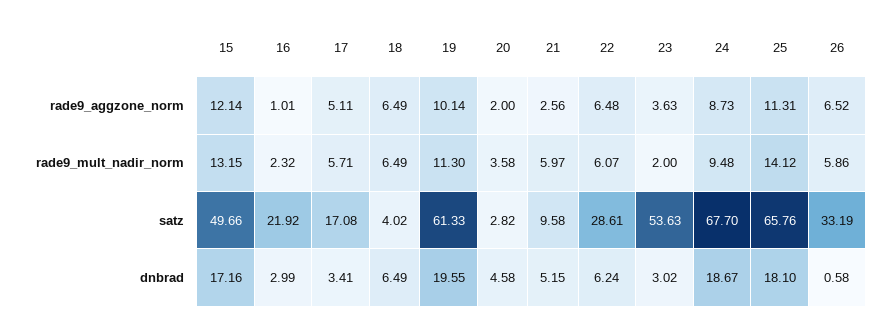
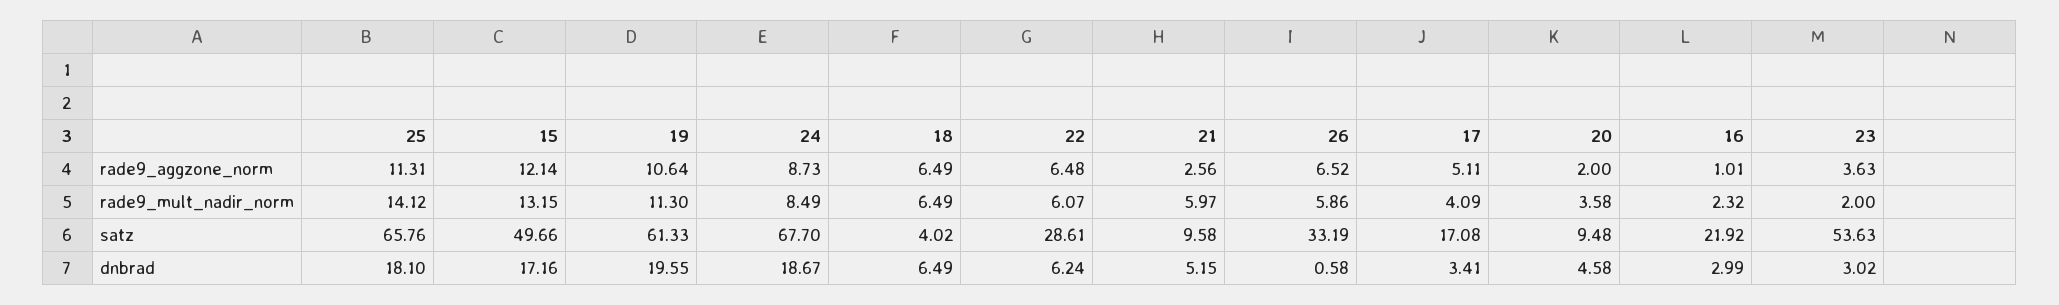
  {
    "15": {
      "rade9_aggzone_norm": 12.14,
      "rade9_mult_nadir_norm": 13.15,
      "satz": 49.66,
      "dnbrad": 17.16
    },
    "16": {
      "rade9_aggzone_norm": 1.01,
      "rade9_mult_nadir_norm": 2.32,
      "satz": 21.92,
      "dnbrad": 2.99
    },
    "17": {
      "rade9_aggzone_norm": 5.11,
-     "rade9_mult_nadir_norm": 5.71,
+     "rade9_mult_nadir_norm": 4.09,
      "satz": 17.08,
      "dnbrad": 3.41
    },
    "18": {
      "rade9_aggzone_norm": 6.49,
      "rade9_mult_nadir_norm": 6.49,
      "satz": 4.02,
      "dnbrad": 6.49
    },
    "19": {
-     "rade9_aggzone_norm": 10.14,
+     "rade9_aggzone_norm": 10.64,
      "rade9_mult_nadir_norm": 11.3,
      "satz": 61.33,
      "dnbrad": 19.55
    },
    "20": {
      "rade9_aggzone_norm": 2,
      "rade9_mult_nadir_norm": 3.58,
-     "satz": 2.82,
+     "satz": 9.48,
      "dnbrad": 4.58
    },
    "21": {
      "rade9_aggzone_norm": 2.56,
      "rade9_mult_nadir_norm": 5.97,
      "satz": 9.58,
      "dnbrad": 5.15
    },
    "22": {
      "rade9_aggzone_norm": 6.48,
      "rade9_mult_nadir_norm": 6.07,
      "satz": 28.61,
      "dnbrad": 6.24
    },
    "23": {
      "rade9_aggzone_norm": 3.63,
      "rade9_mult_nadir_norm": 2,
      "satz": 53.63,
      "dnbrad": 3.02
    },
    "24": {
      "rade9_aggzone_norm": 8.73,
-     "rade9_mult_nadir_norm": 9.48,
+     "rade9_mult_nadir_norm": 8.49,
      "satz": 67.7,
      "dnbrad": 18.67
    },
    "25": {
      "rade9_aggzone_norm": 11.31,
      "rade9_mult_nadir_norm": 14.12,
      "satz": 65.76,
      "dnbrad": 18.1
    },
    "26": {
      "rade9_aggzone_norm": 6.52,
      "rade9_mult_nadir_norm": 5.86,
      "satz": 33.19,
      "dnbrad": 0.58
    }
  }

